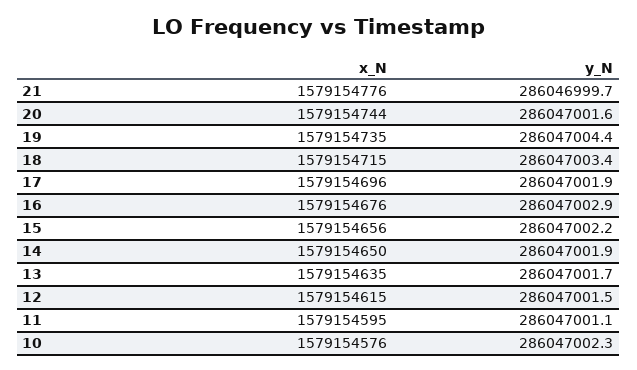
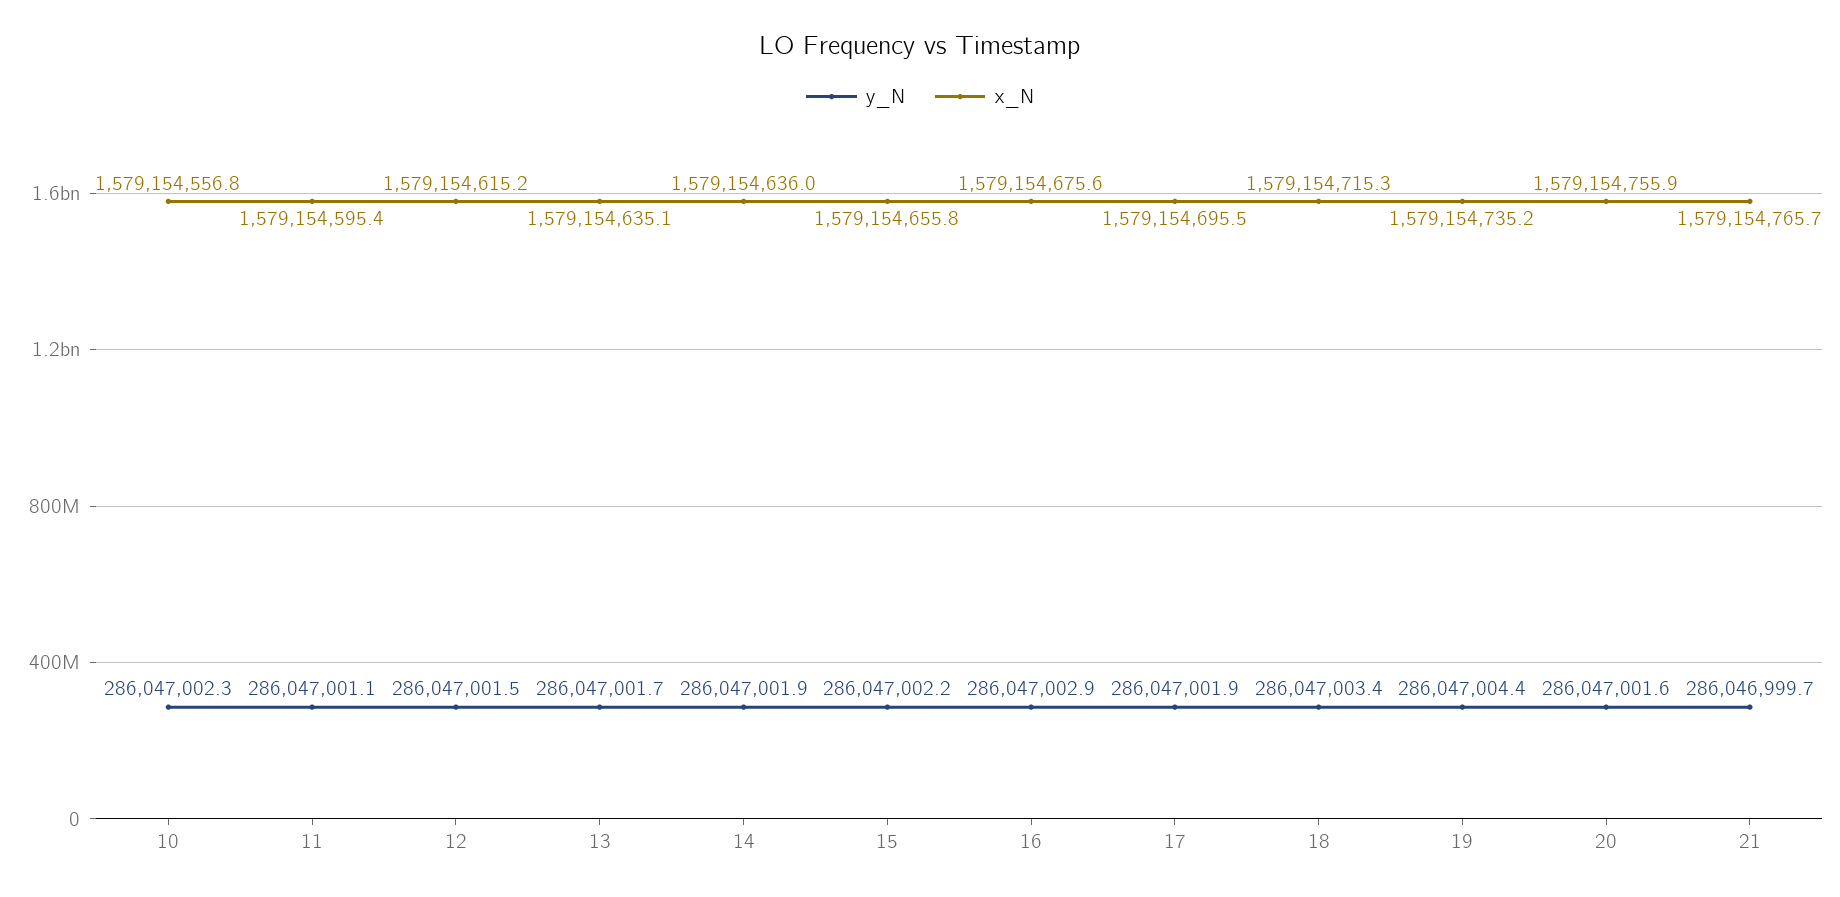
  {
    "x_N": {
-     "21": 1579154776,
+     "21": 1579154765.7,
-     "20": 1579154744,
+     "20": 1579154755.9,
      "19": 1579154735.2,
      "18": 1579154715.3,
      "17": 1579154695.5,
      "16": 1579154675.6,
      "15": 1579154655.8,
-     "14": 1579154650,
+     "14": 1579154636,
      "13": 1579154635.1,
      "12": 1579154615.2,
      "11": 1579154595.4,
-     "10": 1579154576
+     "10": 1579154556.8
    },
    "y_N": {
      "21": 286046999.7,
      "20": 286047001.6,
      "19": 286047004.4,
      "18": 286047003.4,
      "17": 286047001.9,
      "16": 286047002.9,
      "15": 286047002.2,
      "14": 286047001.9,
      "13": 286047001.7,
      "12": 286047001.5,
      "11": 286047001.1,
      "10": 286047002.3
    }
  }

